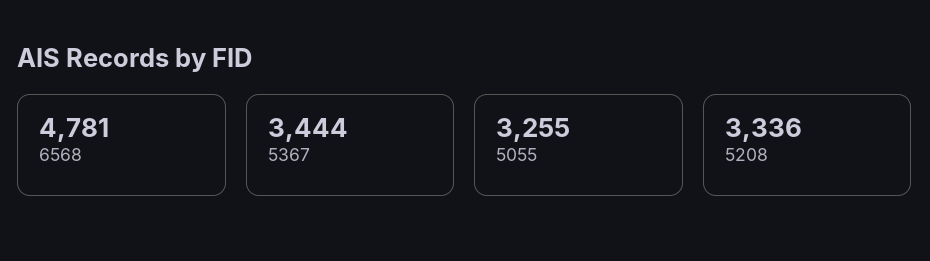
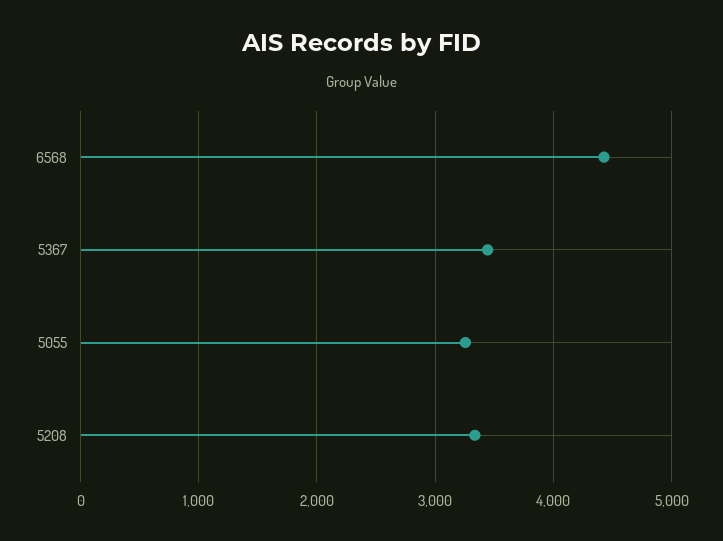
  {
-   "6568": 4781,
+   "6568": 4400,
    "5367": 3444,
    "5055": 3255,
    "5208": 3336
  }

